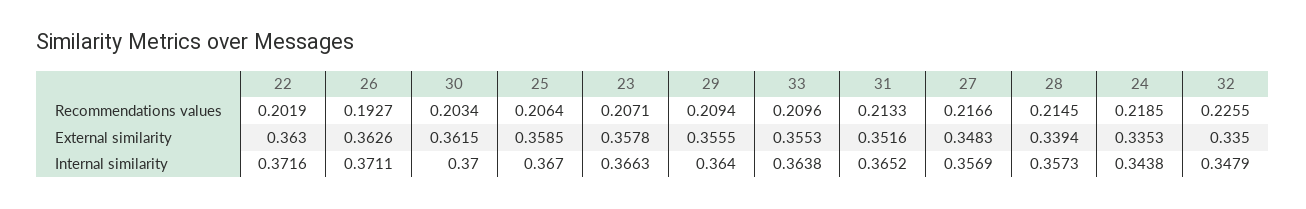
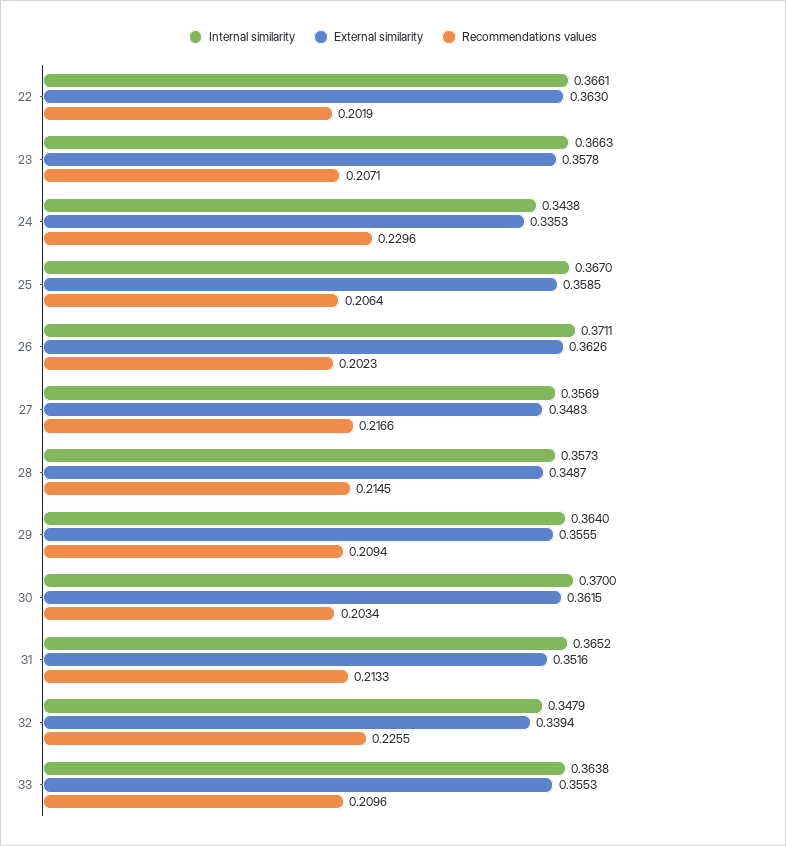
  {
    "Recommendations values": {
      "22": 0.2019,
-     "26": 0.1927,
+     "26": 0.2023,
      "30": 0.2034,
      "25": 0.2064,
      "23": 0.2071,
      "29": 0.2094,
      "33": 0.2096,
      "31": 0.2133,
      "27": 0.2166,
      "28": 0.2145,
-     "24": 0.2185,
+     "24": 0.2296,
      "32": 0.2255
    },
    "External similarity": {
      "22": 0.363,
      "26": 0.3626,
      "30": 0.3615,
      "25": 0.3585,
      "23": 0.3578,
      "29": 0.3555,
      "33": 0.3553,
      "31": 0.3516,
      "27": 0.3483,
-     "28": 0.3394,
+     "28": 0.3487,
      "24": 0.3353,
-     "32": 0.335
+     "32": 0.3394
    },
    "Internal similarity": {
-     "22": 0.3716,
+     "22": 0.3661,
      "26": 0.3711,
      "30": 0.37,
      "25": 0.367,
      "23": 0.3663,
      "29": 0.364,
      "33": 0.3638,
      "31": 0.3652,
      "27": 0.3569,
      "28": 0.3573,
      "24": 0.3438,
      "32": 0.3479
    }
  }

